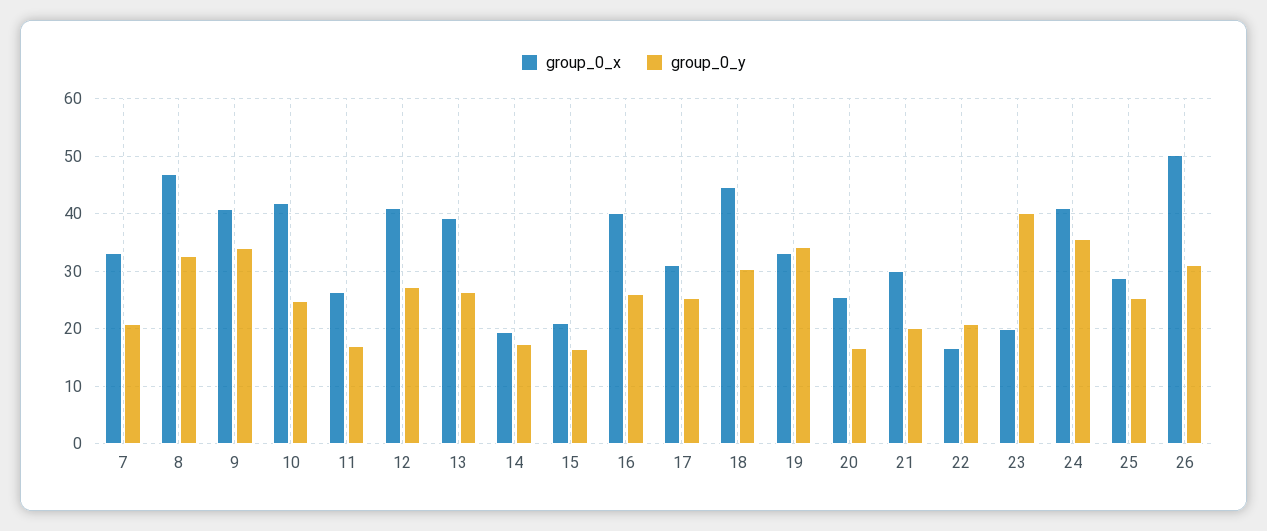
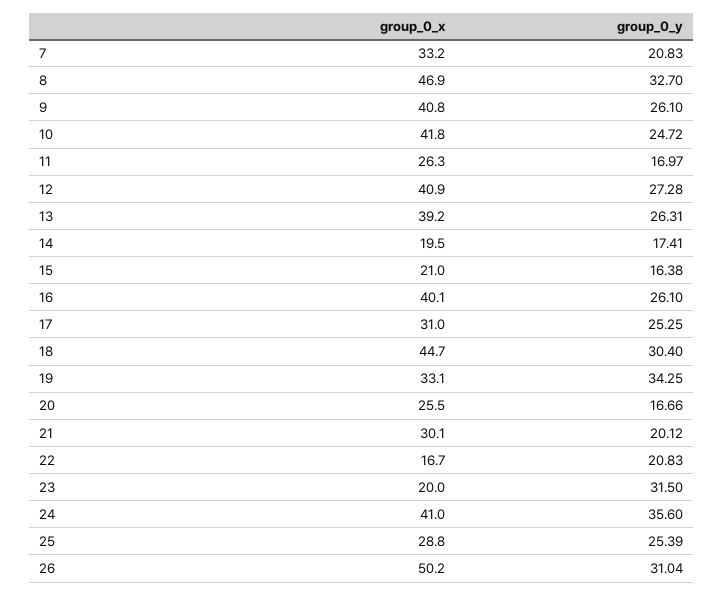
  {
    "group_0_x": {
      "7": 33.2,
      "8": 46.9,
      "9": 40.8,
      "10": 41.8,
      "11": 26.3,
      "12": 40.9,
      "13": 39.2,
      "14": 19.5,
      "15": 21,
      "16": 40.1,
      "17": 31,
      "18": 44.7,
      "19": 33.1,
      "20": 25.5,
      "21": 30.1,
      "22": 16.7,
      "23": 20,
      "24": 41,
      "25": 28.8,
      "26": 50.2
    },
    "group_0_y": {
      "7": 20.83,
      "8": 32.7,
-     "9": 34,
+     "9": 26.1,
      "10": 24.72,
      "11": 16.97,
      "12": 27.28,
      "13": 26.31,
      "14": 17.41,
      "15": 16.38,
      "16": 26.1,
      "17": 25.25,
      "18": 30.4,
      "19": 34.25,
      "20": 16.66,
      "21": 20.12,
      "22": 20.83,
-     "23": 40,
+     "23": 31.5,
      "24": 35.6,
      "25": 25.39,
      "26": 31.04
    }
  }

